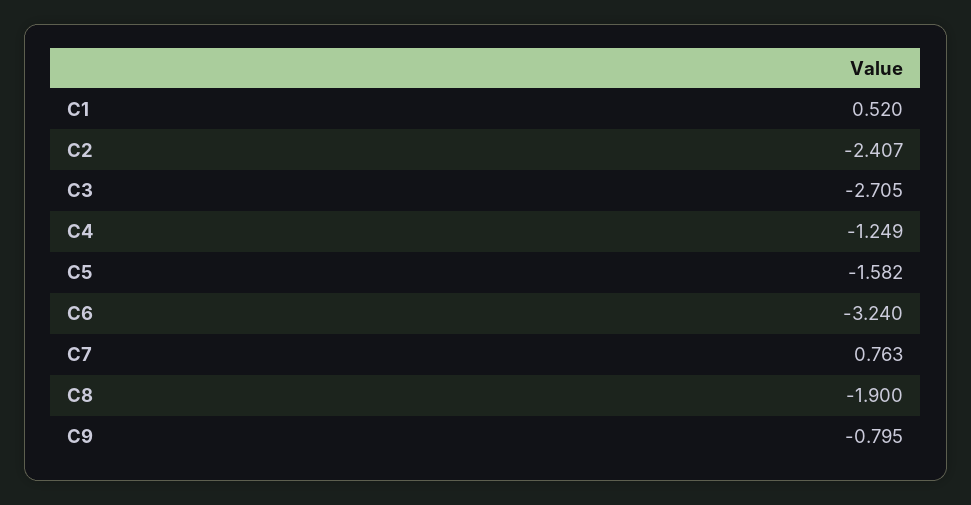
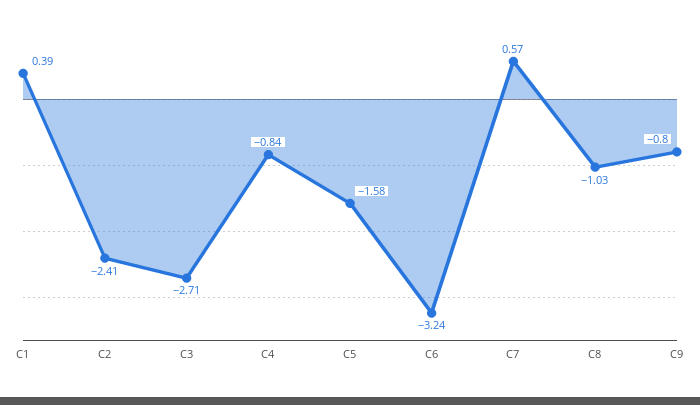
  {
-   "C1": 0.52,
+   "C1": 0.39,
    "C2": -2.407,
    "C3": -2.705,
-   "C4": -1.249,
+   "C4": -0.84,
    "C5": -1.582,
    "C6": -3.24,
-   "C7": 0.763,
+   "C7": 0.57,
-   "C8": -1.9,
+   "C8": -1.03,
    "C9": -0.795
  }

